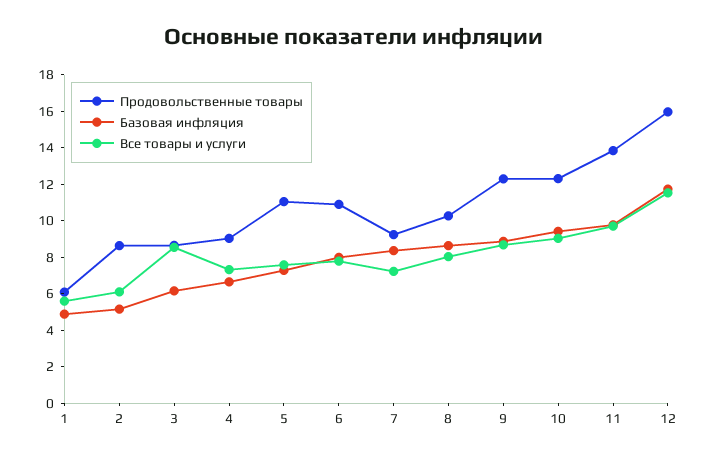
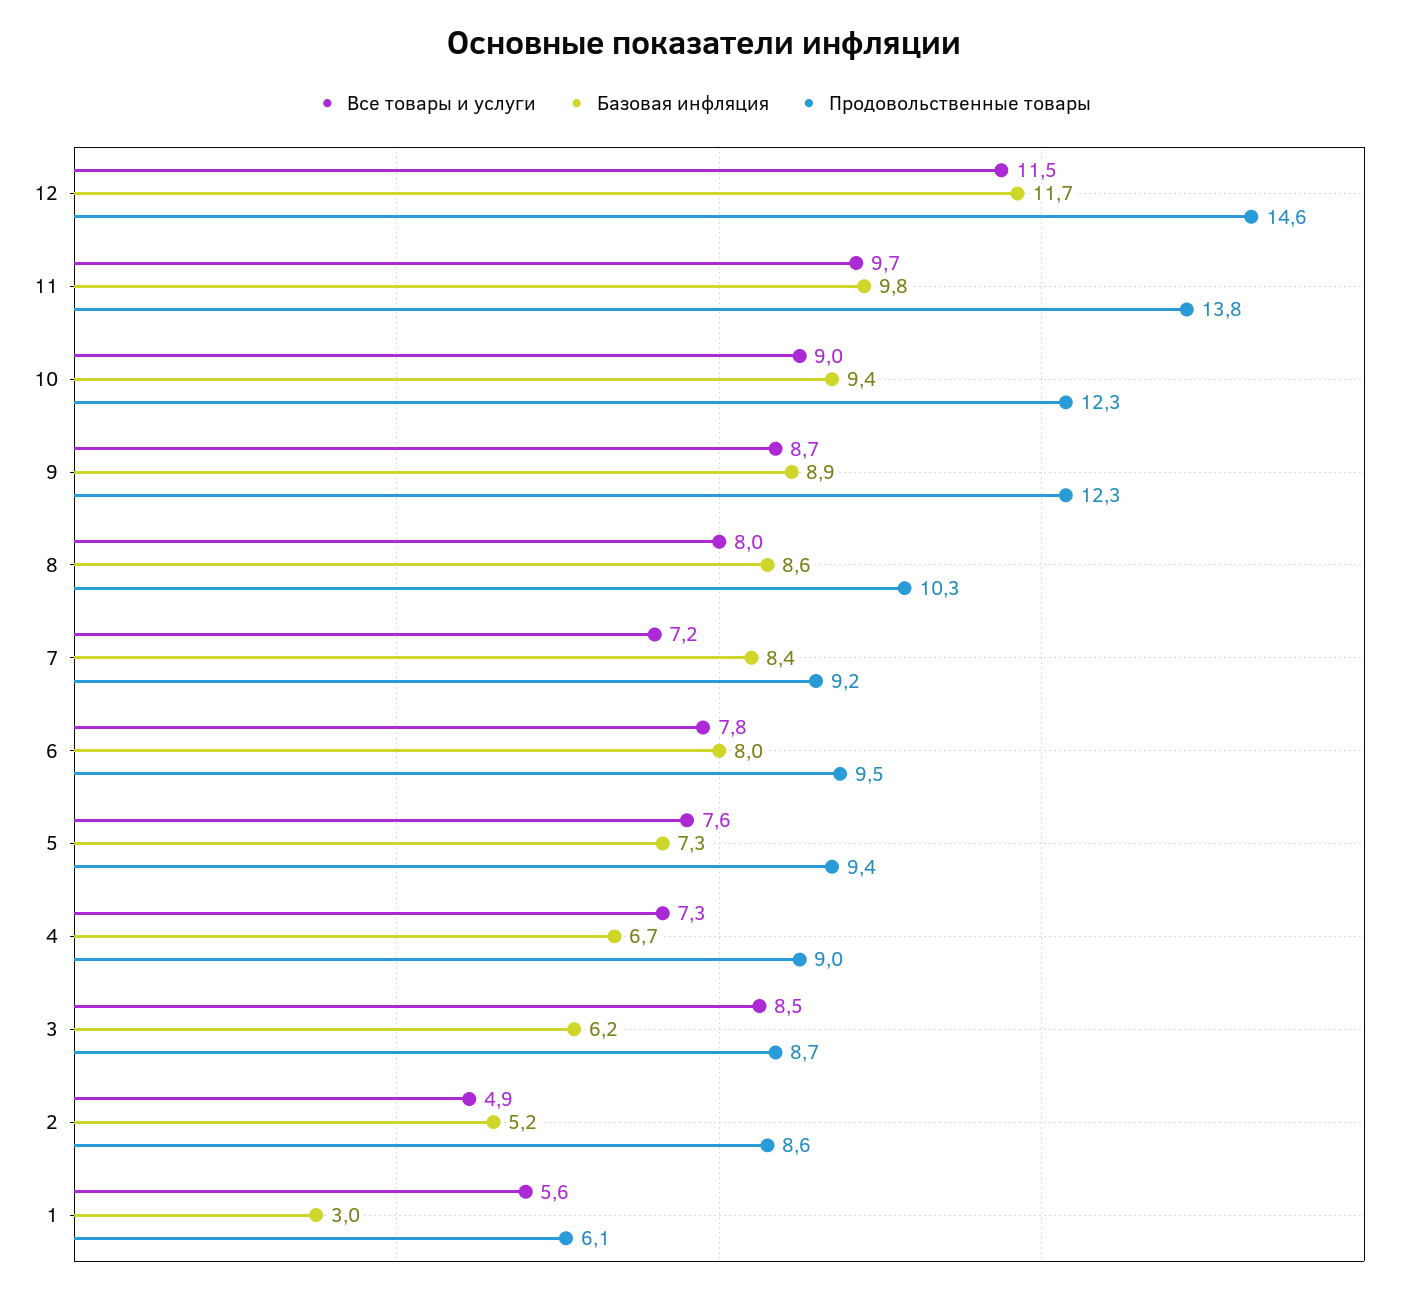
  {
    "Продовольственные товары": {
      "1": 6.1,
      "2": 8.6,
      "3": 8.7,
      "4": 9,
-     "5": 11,
+     "5": 9.4,
-     "6": 11,
+     "6": 9.5,
      "7": 9.2,
      "8": 10.3,
      "9": 12.3,
      "10": 12.3,
      "11": 13.8,
-     "12": 16
+     "12": 14.6
    },
    "Базовая инфляция": {
-     "1": 5,
+     "1": 3,
      "2": 5.2,
      "3": 6.2,
      "4": 6.7,
      "5": 7.3,
      "6": 8,
      "7": 8.4,
      "8": 8.6,
      "9": 8.9,
      "10": 9.4,
      "11": 9.8,
      "12": 11.7
    },
    "Все товары и услуги": {
      "1": 5.6,
-     "2": 6,
+     "2": 4.9,
      "3": 8.5,
      "4": 7.3,
      "5": 7.6,
      "6": 7.8,
      "7": 7.2,
      "8": 8,
      "9": 8.7,
      "10": 9,
      "11": 9.7,
      "12": 11.5
    }
  }

